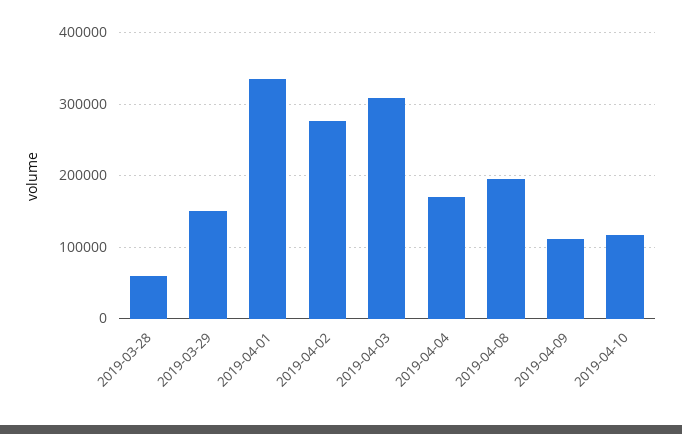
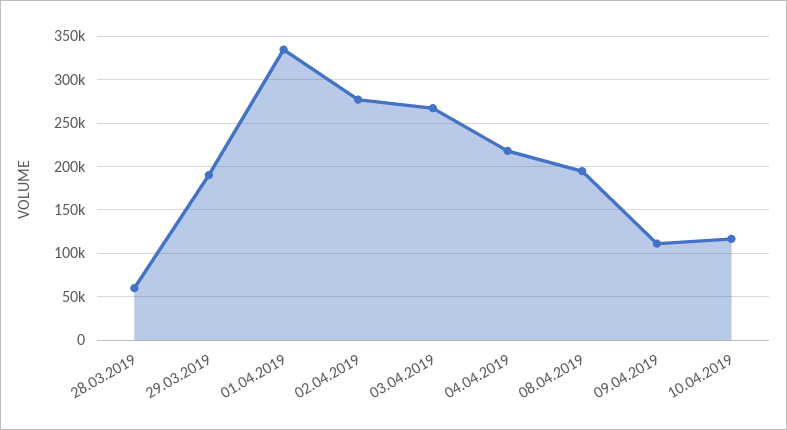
  {
    "2019-03-28": 60000,
-   "2019-03-29": 150000,
+   "2019-03-29": 190000,
    "2019-04-01": 330000,
    "2019-04-02": 280000,
-   "2019-04-03": 310000,
+   "2019-04-03": 270000,
-   "2019-04-04": 170000,
+   "2019-04-04": 220000,
    "2019-04-08": 190000,
    "2019-04-09": 110000,
    "2019-04-10": 120000
  }

